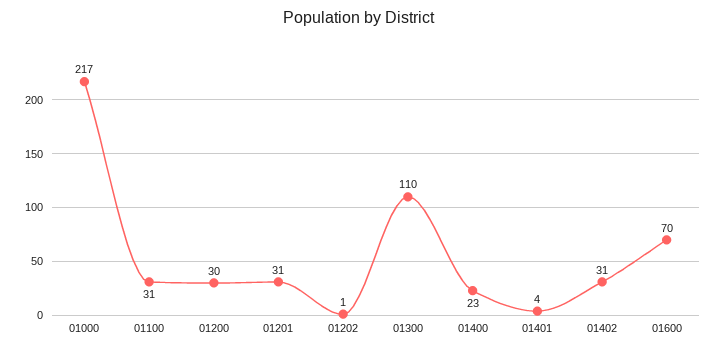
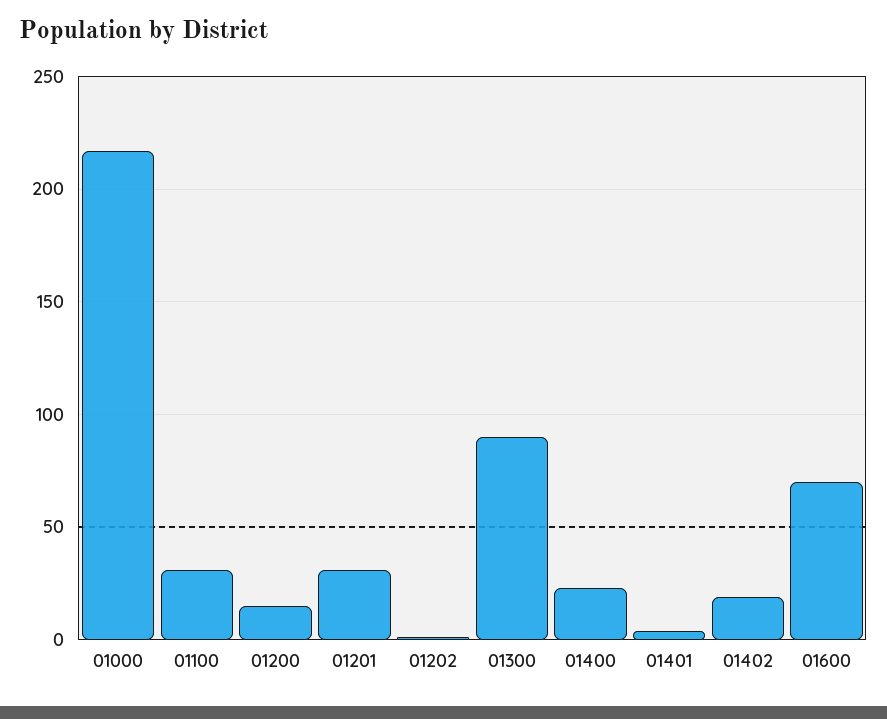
  {
    "01000": 217,
    "01100": 31,
-   "01200": 30,
+   "01200": 15,
    "01201": 31,
    "01202": 1,
-   "01300": 110,
+   "01300": 90,
    "01400": 23,
    "01401": 4,
-   "01402": 31,
+   "01402": 20,
    "01600": 70
  }

